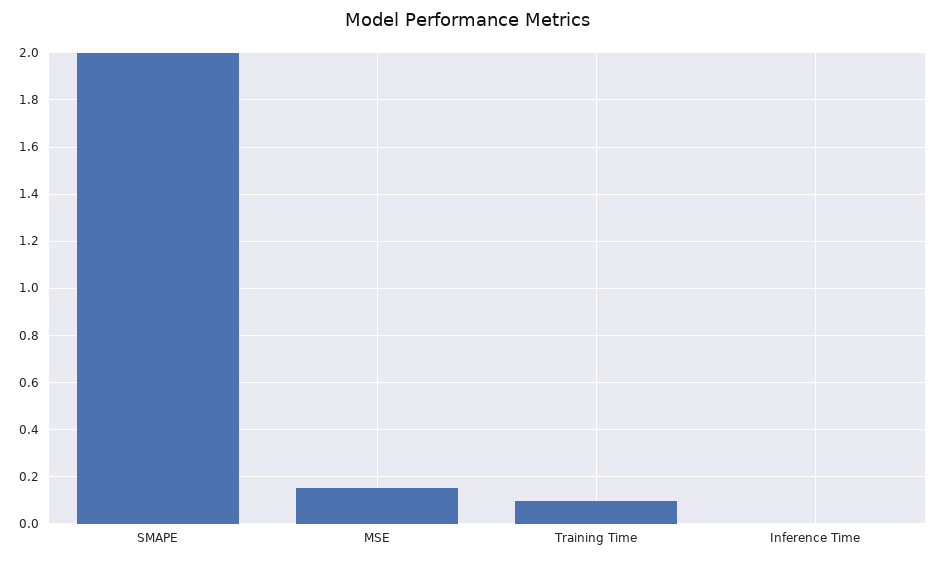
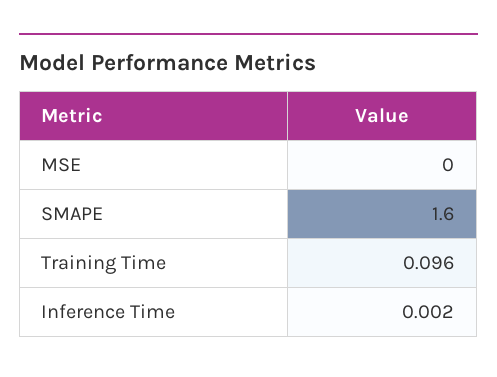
  {
-   "SMAPE": 2,
+   "SMAPE": 1.6,
-   "MSE": 0.15,
+   "MSE": 0,
    "Training Time": 0.096,
    "Inference Time": 0.002
  }

